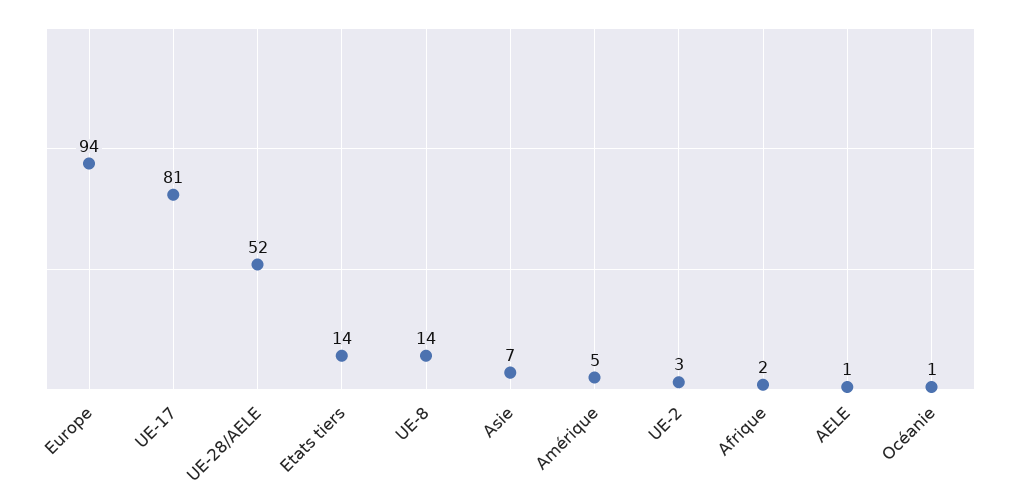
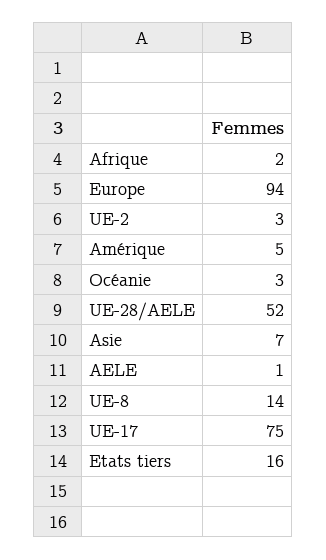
  {
    "Europe": 94,
-   "UE-17": 81,
+   "UE-17": 75,
    "UE-28/AELE": 52,
-   "Etats tiers": 14,
+   "Etats tiers": 16,
    "UE-8": 14,
    "Asie": 7,
    "Amérique": 5,
    "UE-2": 3,
    "Afrique": 2,
    "AELE": 1,
-   "Océanie": 1
+   "Océanie": 3
  }

